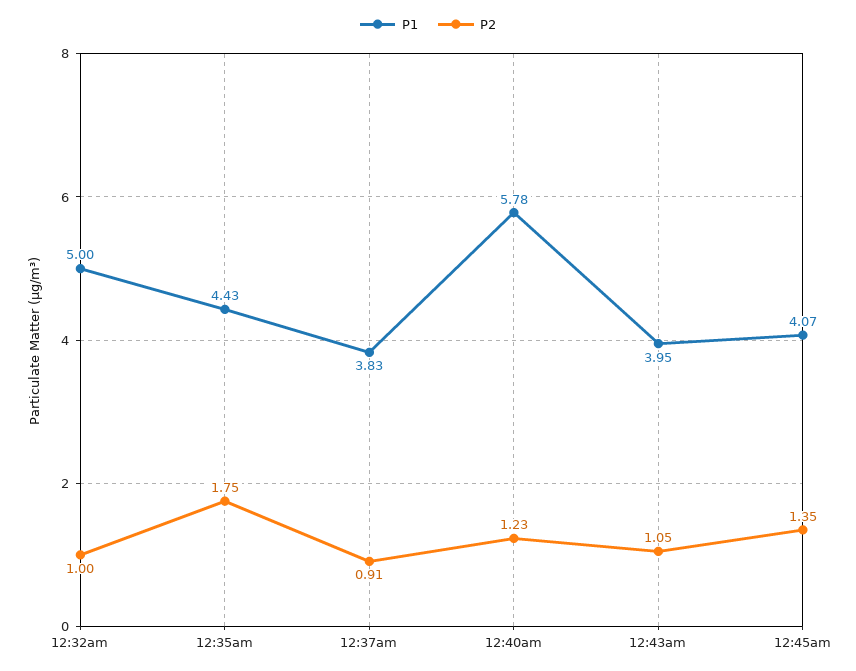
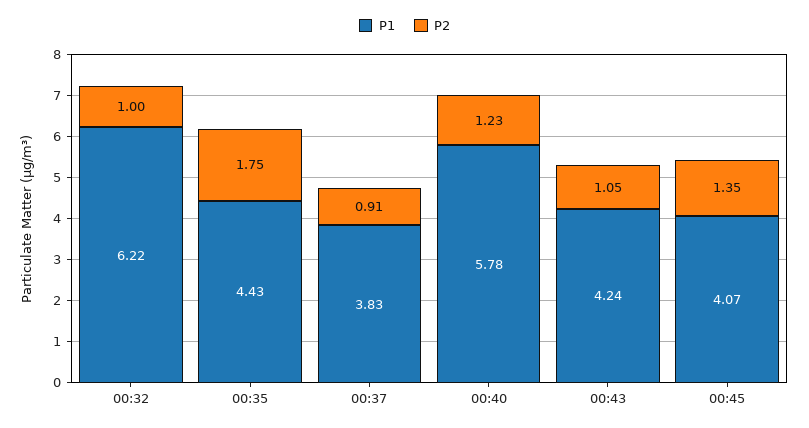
  {
    "P1": {
-     "12:32am": 5,
+     "12:32am": 6.22,
      "12:35am": 4.43,
      "12:37am": 3.83,
      "12:40am": 5.78,
-     "12:43am": 3.95,
+     "12:43am": 4.24,
      "12:45am": 4.07
    },
    "P2": {
      "12:32am": 1,
      "12:35am": 1.75,
      "12:37am": 0.91,
      "12:40am": 1.23,
      "12:43am": 1.05,
      "12:45am": 1.35
    }
  }

